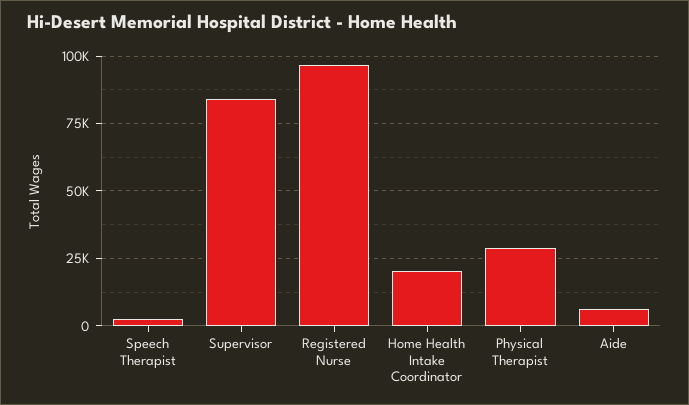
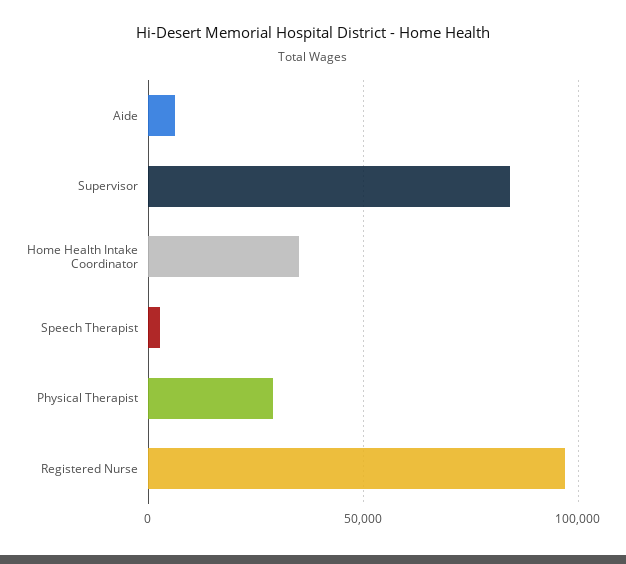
  {
    "Speech Therapist": 2500,
    "Supervisor": 85000,
    "Registered Nurse": 97500,
-   "Home Health Intake Coordinator": 20000,
+   "Home Health Intake Coordinator": 35000,
    "Physical Therapist": 30000,
    "Aide": 5000
  }

